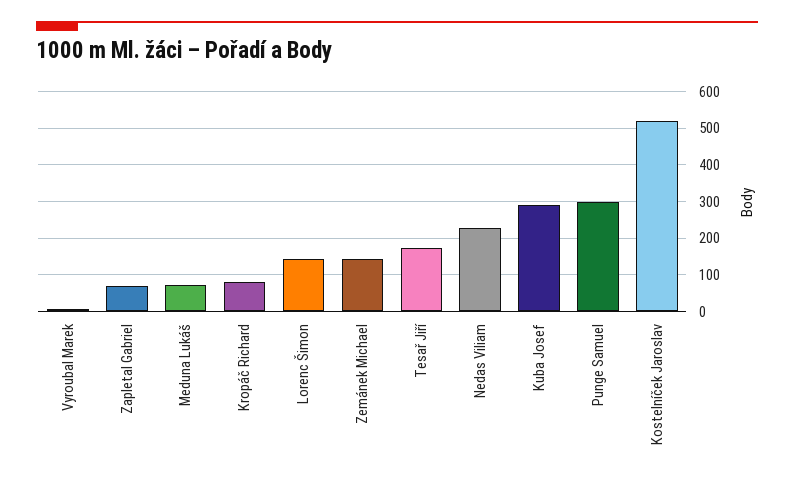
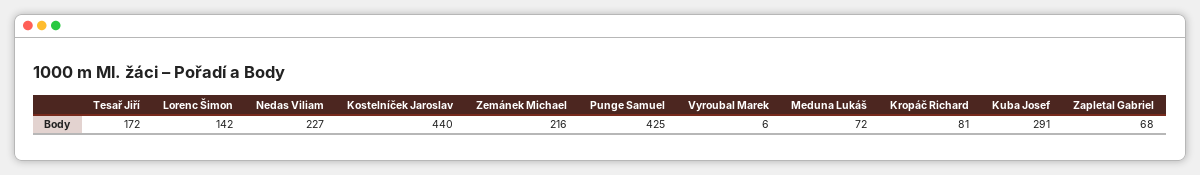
  {
    "Vyroubal Marek": 6,
    "Zapletal Gabriel": 68,
    "Meduna Lukáš": 72,
    "Kropáč Richard": 81,
    "Lorenc Šimon": 142,
-   "Zemánek Michael": 140,
+   "Zemánek Michael": 216,
    "Tesař Jiří": 172,
    "Nedas Viliam": 227,
    "Kuba Josef": 291,
-   "Punge Samuel": 300,
+   "Punge Samuel": 425,
-   "Kostelníček Jaroslav": 520
+   "Kostelníček Jaroslav": 440
  }

